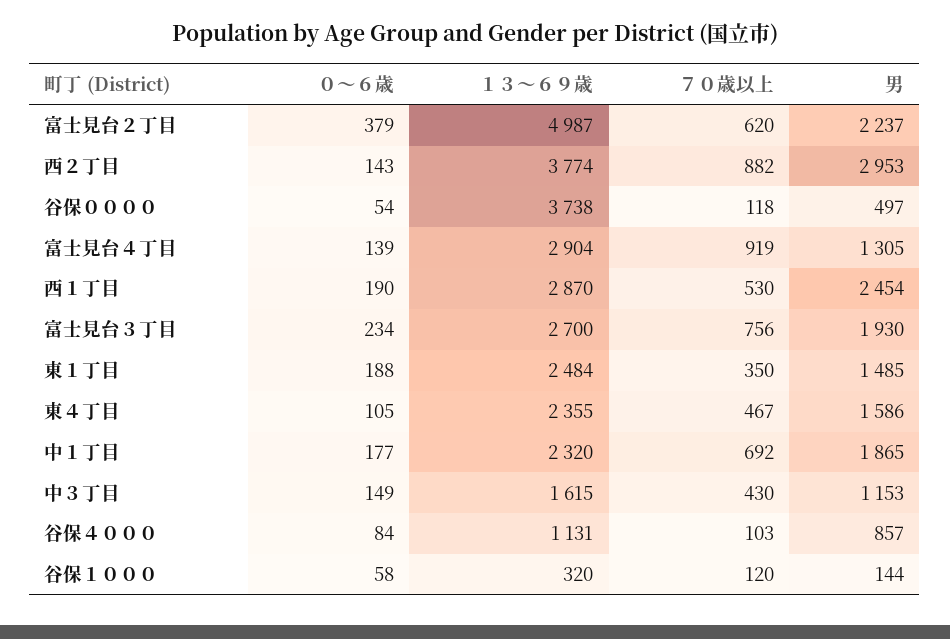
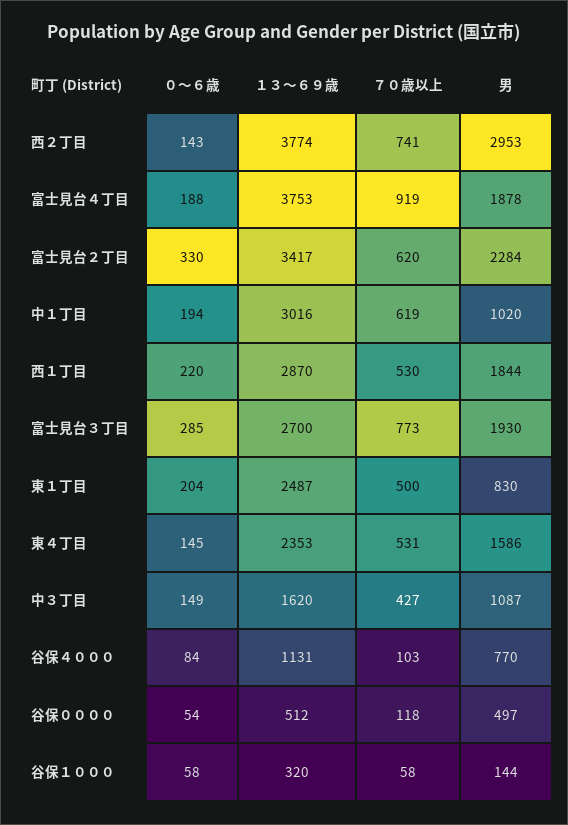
  {
    "０～６歳": {
-     "富士見台２丁目": 379,
+     "富士見台２丁目": 330,
      "西２丁目": 143,
      "谷保００００": 54,
-     "富士見台４丁目": 139,
+     "富士見台４丁目": 188,
-     "西１丁目": 190,
+     "西１丁目": 220,
-     "富士見台３丁目": 234,
+     "富士見台３丁目": 285,
-     "東１丁目": 188,
+     "東１丁目": 204,
-     "東４丁目": 105,
+     "東４丁目": 145,
-     "中１丁目": 177,
+     "中１丁目": 194,
      "中３丁目": 149,
      "谷保４０００": 84,
      "谷保１０００": 58
    },
    "１３～６９歳": {
-     "富士見台２丁目": 4987,
+     "富士見台２丁目": 3417,
      "西２丁目": 3774,
-     "谷保００００": 3738,
+     "谷保００００": 512,
-     "富士見台４丁目": 2904,
+     "富士見台４丁目": 3753,
      "西１丁目": 2870,
      "富士見台３丁目": 2700,
-     "東１丁目": 2484,
+     "東１丁目": 2487,
-     "東４丁目": 2355,
+     "東４丁目": 2353,
-     "中１丁目": 2320,
+     "中１丁目": 3016,
-     "中３丁目": 1615,
+     "中３丁目": 1620,
      "谷保４０００": 1131,
      "谷保１０００": 320
    },
    "７０歳以上": {
      "富士見台２丁目": 620,
-     "西２丁目": 882,
+     "西２丁目": 741,
      "谷保００００": 118,
      "富士見台４丁目": 919,
      "西１丁目": 530,
-     "富士見台３丁目": 756,
+     "富士見台３丁目": 773,
-     "東１丁目": 350,
+     "東１丁目": 500,
-     "東４丁目": 467,
+     "東４丁目": 531,
-     "中１丁目": 692,
+     "中１丁目": 619,
-     "中３丁目": 430,
+     "中３丁目": 427,
      "谷保４０００": 103,
-     "谷保１０００": 120
+     "谷保１０００": 58
    },
    "男": {
-     "富士見台２丁目": 2237,
+     "富士見台２丁目": 2284,
      "西２丁目": 2953,
      "谷保００００": 497,
-     "富士見台４丁目": 1305,
+     "富士見台４丁目": 1878,
-     "西１丁目": 2454,
+     "西１丁目": 1844,
      "富士見台３丁目": 1930,
-     "東１丁目": 1485,
+     "東１丁目": 830,
      "東４丁目": 1586,
-     "中１丁目": 1865,
+     "中１丁目": 1020,
-     "中３丁目": 1153,
+     "中３丁目": 1087,
-     "谷保４０００": 857,
+     "谷保４０００": 770,
      "谷保１０００": 144
    }
  }

